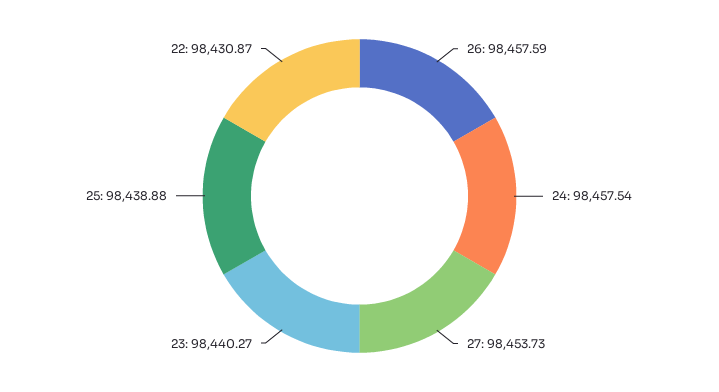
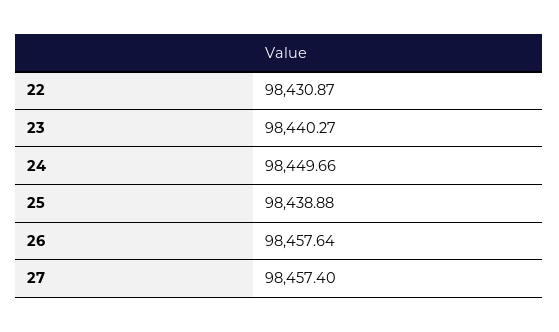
  {
-   "26": 98457.59,
+   "26": 98457.64,
-   "24": 98457.54,
+   "24": 98449.66,
-   "27": 98453.73,
+   "27": 98457.4,
    "23": 98440.27,
    "25": 98438.88,
    "22": 98430.87
  }

